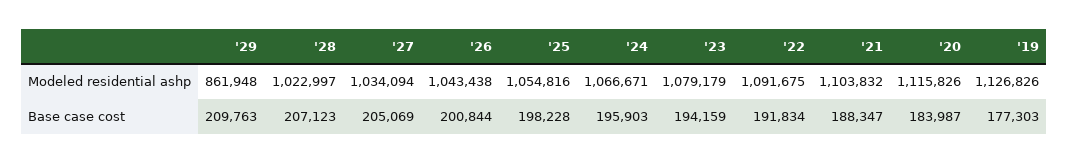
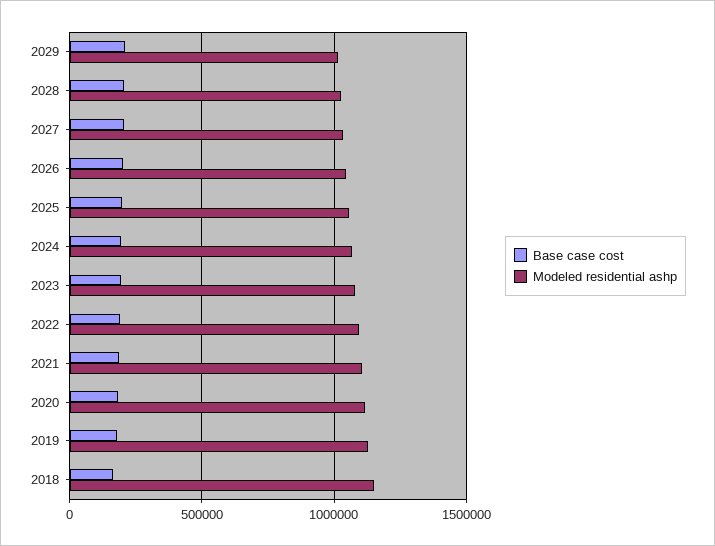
  {
    "Modeled residential ashp": {
-     "'29": 861948,
+     "'29": 1000000,
      "'28": 1022997,
      "'27": 1034094,
      "'26": 1043438,
      "'25": 1054816,
      "'24": 1066671,
      "'23": 1079179,
      "'22": 1091675,
      "'21": 1103832,
      "'20": 1115826,
-     "'19": 1126826
+     "'19": 1126826,
+     "2018": 1150000
    },
    "Base case cost": {
      "'29": 209763,
      "'28": 207123,
      "'27": 205069,
      "'26": 200844,
      "'25": 198228,
      "'24": 195903,
      "'23": 194159,
      "'22": 191834,
      "'21": 188347,
      "'20": 183987,
-     "'19": 177303
+     "'19": 177303,
+     "2018": 150000
    }
  }

